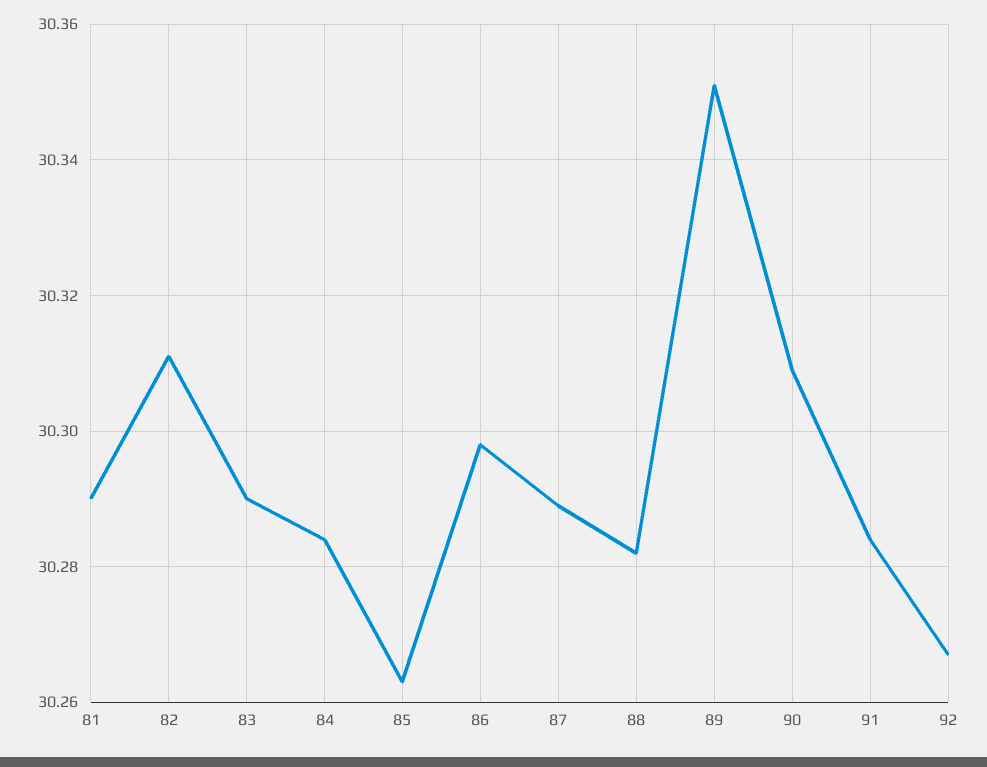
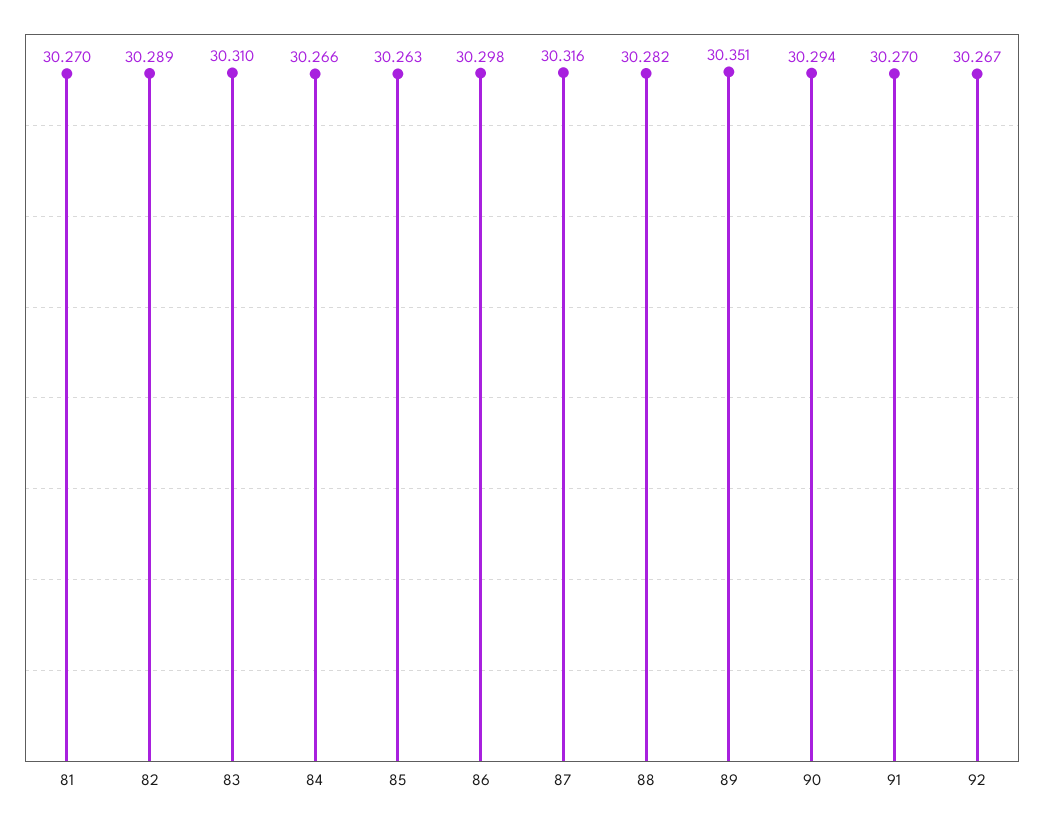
  {
-   "81": 30.29,
+   "81": 30.27,
-   "82": 30.31,
+   "82": 30.289,
-   "83": 30.29,
+   "83": 30.31,
-   "84": 30.285,
+   "84": 30.266,
    "85": 30.263,
    "86": 30.298,
-   "87": 30.29,
+   "87": 30.316,
    "88": 30.282,
    "89": 30.351,
-   "90": 30.31,
+   "90": 30.294,
-   "91": 30.285,
+   "91": 30.27,
    "92": 30.267
  }

